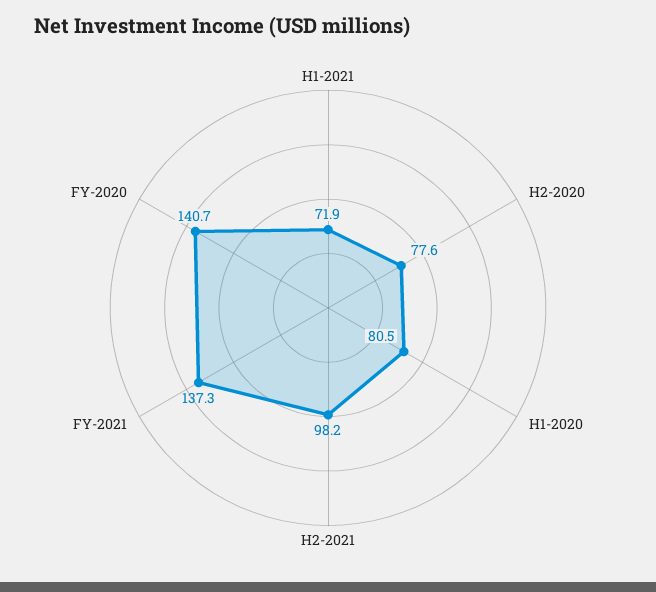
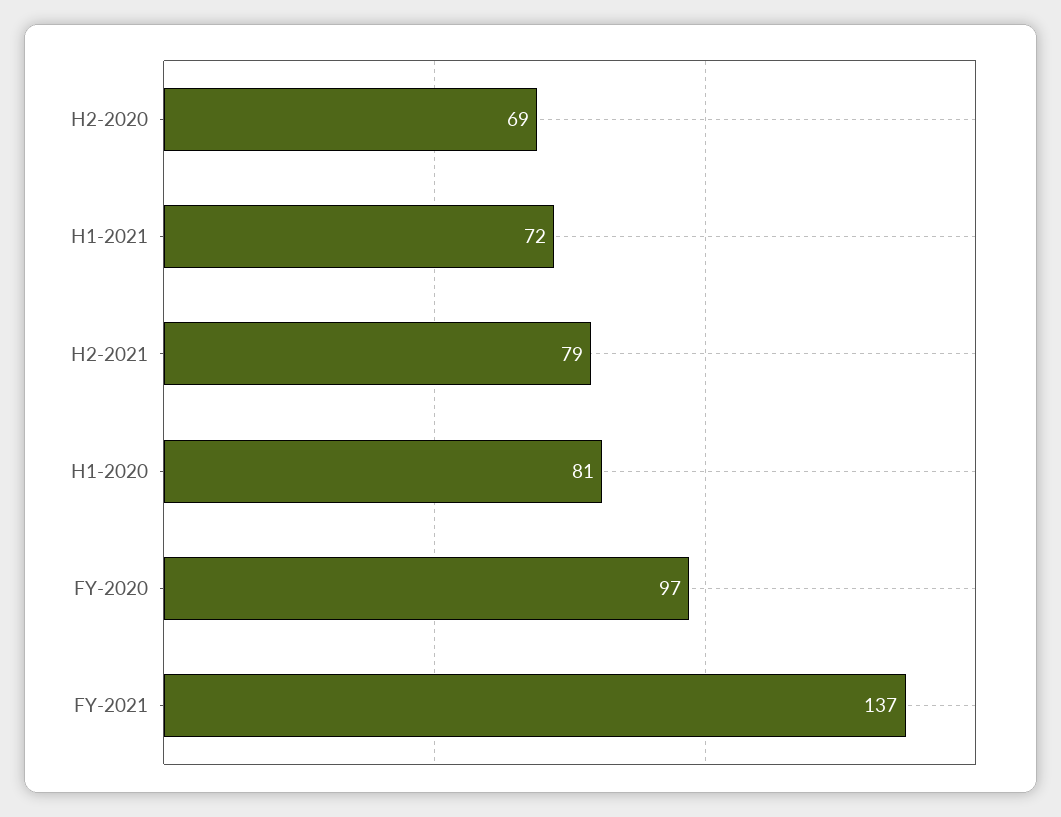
  {
    "H1-2021": 71.9,
-   "H2-2020": 77.6,
+   "H2-2020": 69,
    "H1-2020": 80.5,
-   "H2-2021": 98.2,
+   "H2-2021": 79,
    "FY-2021": 137.3,
-   "FY-2020": 140.7
+   "FY-2020": 97
  }

